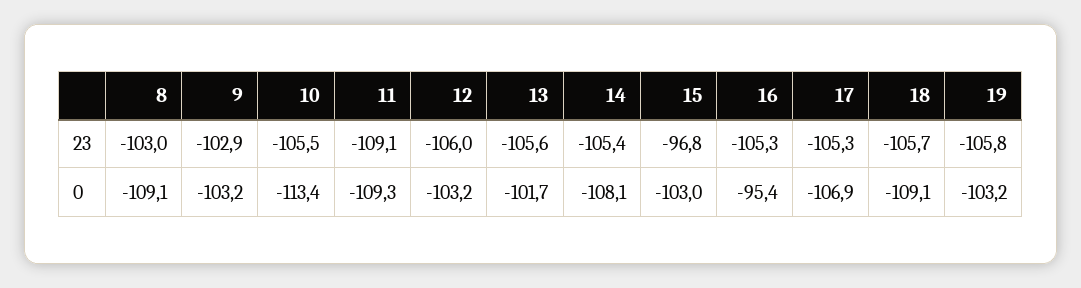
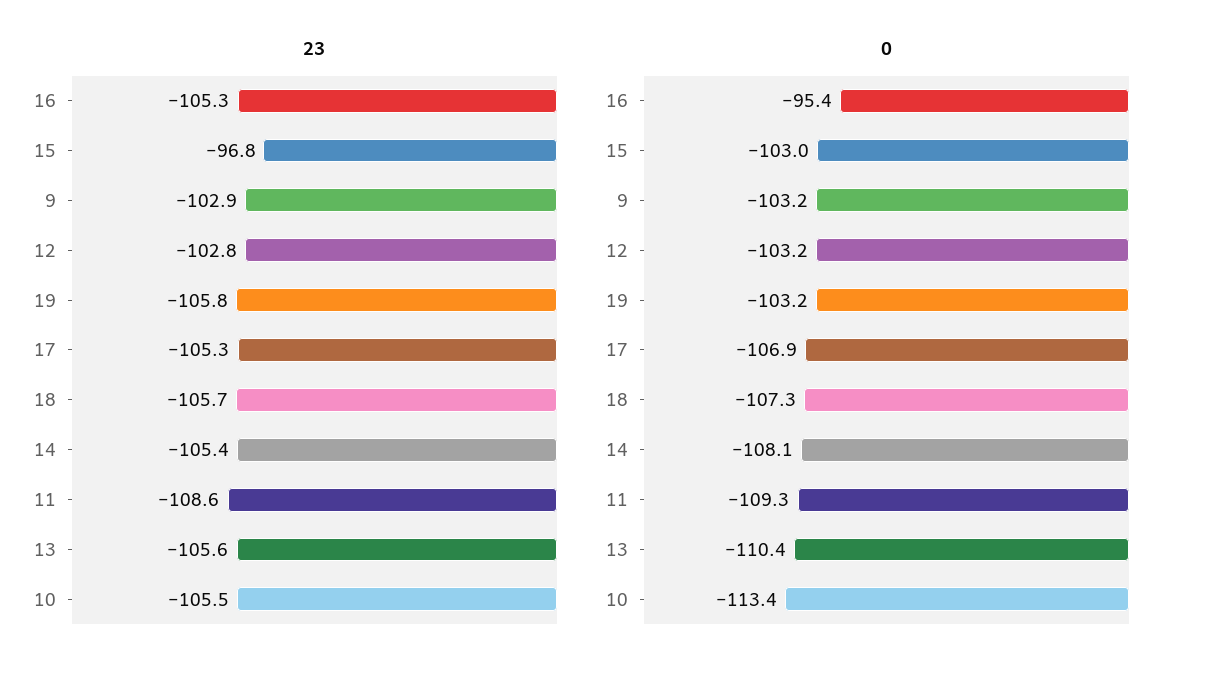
  {
    "23": {
-     "8": -103,
      "9": -102.9,
      "10": -105.5,
-     "11": -109.1,
+     "11": -108.6,
-     "12": -106,
+     "12": -102.8,
      "13": -105.6,
      "14": -105.4,
      "15": -96.8,
      "16": -105.3,
      "17": -105.3,
      "18": -105.7,
      "19": -105.8
    },
    "0": {
-     "8": -109.1,
      "9": -103.2,
      "10": -113.4,
      "11": -109.3,
      "12": -103.2,
-     "13": -101.7,
+     "13": -110.4,
      "14": -108.1,
      "15": -103,
      "16": -95.4,
      "17": -106.9,
-     "18": -109.1,
+     "18": -107.3,
      "19": -103.2
    }
  }

